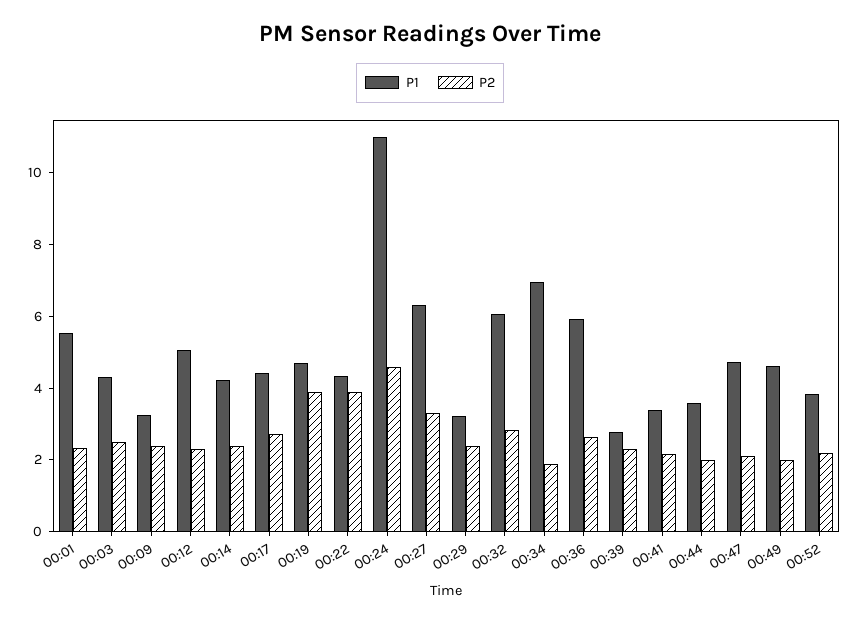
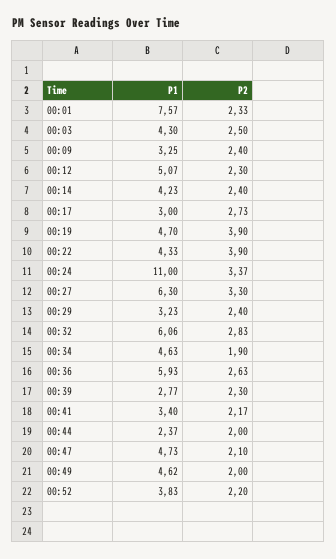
  {
    "P1": {
-     "00:01": 5.5,
+     "00:01": 7.57,
      "00:03": 4.3,
      "00:09": 3.25,
      "00:12": 5.07,
      "00:14": 4.23,
-     "00:17": 4.5,
+     "00:17": 3,
      "00:19": 4.7,
      "00:22": 4.33,
      "00:24": 11,
      "00:27": 6.3,
      "00:29": 3.23,
      "00:32": 6.06,
-     "00:34": 7,
+     "00:34": 4.63,
      "00:36": 5.93,
      "00:39": 2.77,
      "00:41": 3.4,
-     "00:44": 3.5,
+     "00:44": 2.37,
      "00:47": 4.73,
      "00:49": 4.62,
      "00:52": 3.83
    },
    "P2": {
      "00:01": 2.33,
      "00:03": 2.5,
      "00:09": 2.4,
      "00:12": 2.3,
      "00:14": 2.4,
      "00:17": 2.73,
      "00:19": 3.9,
      "00:22": 3.9,
-     "00:24": 4.5,
+     "00:24": 3.37,
      "00:27": 3.3,
      "00:29": 2.4,
      "00:32": 2.83,
      "00:34": 1.9,
      "00:36": 2.63,
      "00:39": 2.3,
      "00:41": 2.17,
      "00:44": 2,
      "00:47": 2.1,
      "00:49": 2,
      "00:52": 2.2
    }
  }

